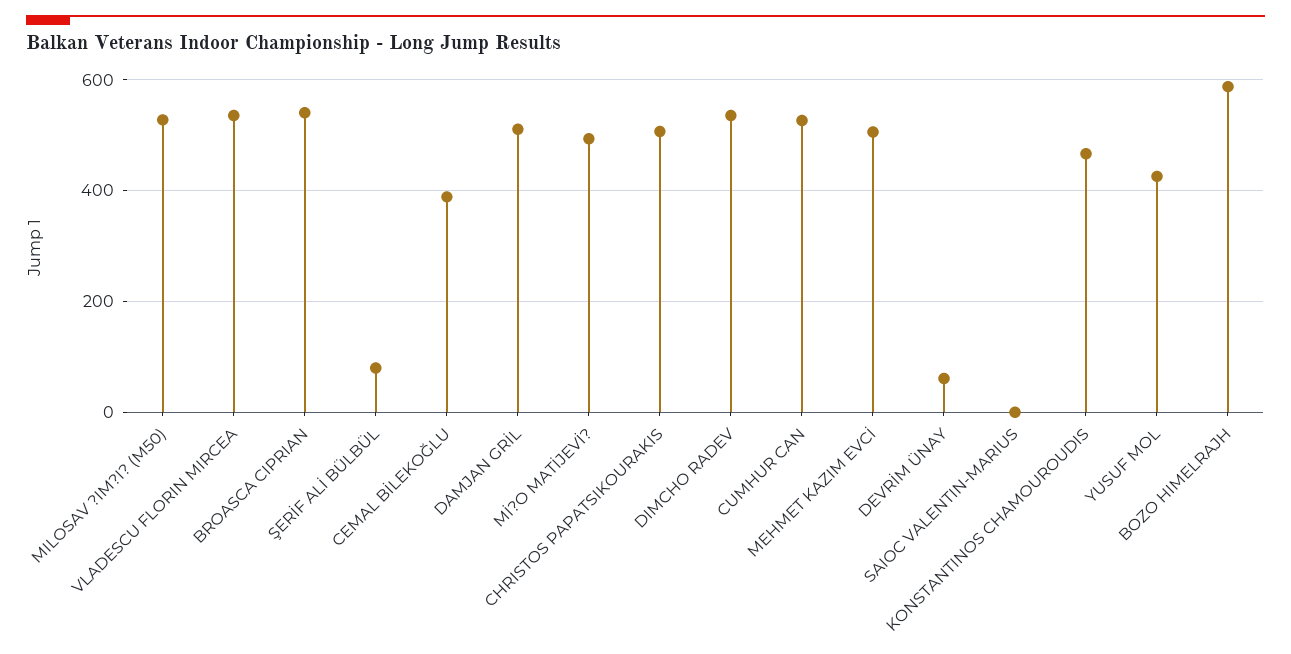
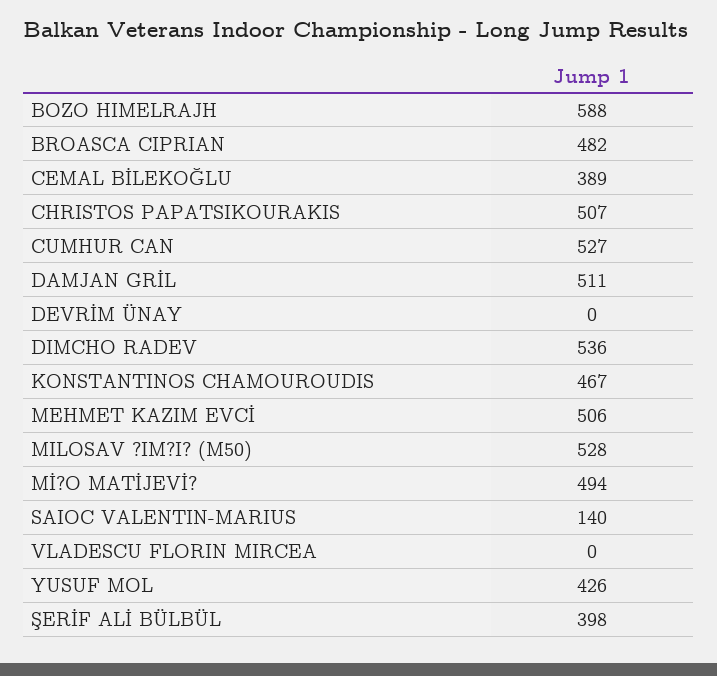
  {
    "MILOSAV ?IM?I? (M50)": 528,
-   "VLADESCU FLORIN MIRCEA": 540,
+   "VLADESCU FLORIN MIRCEA": 0,
-   "BROASCA CIPRIAN": 540,
+   "BROASCA CIPRIAN": 482,
-   "ŞERİF ALİ BÜLBÜL": 80,
+   "ŞERİF ALİ BÜLBÜL": 398,
    "CEMAL BİLEKOĞLU": 389,
    "DAMJAN GRİL": 511,
    "Mİ?O MATİJEVİ?": 494,
    "CHRISTOS PAPATSIKOURAKIS": 507,
    "DIMCHO RADEV": 536,
    "CUMHUR CAN": 527,
    "MEHMET KAZIM EVCİ": 506,
-   "DEVRİM ÜNAY": 60,
+   "DEVRİM ÜNAY": 0,
-   "SAIOC VALENTIN-MARIUS": 0,
+   "SAIOC VALENTIN-MARIUS": 140,
    "KONSTANTINOS CHAMOUROUDIS": 467,
    "YUSUF MOL": 426,
    "BOZO HIMELRAJH": 588
  }

